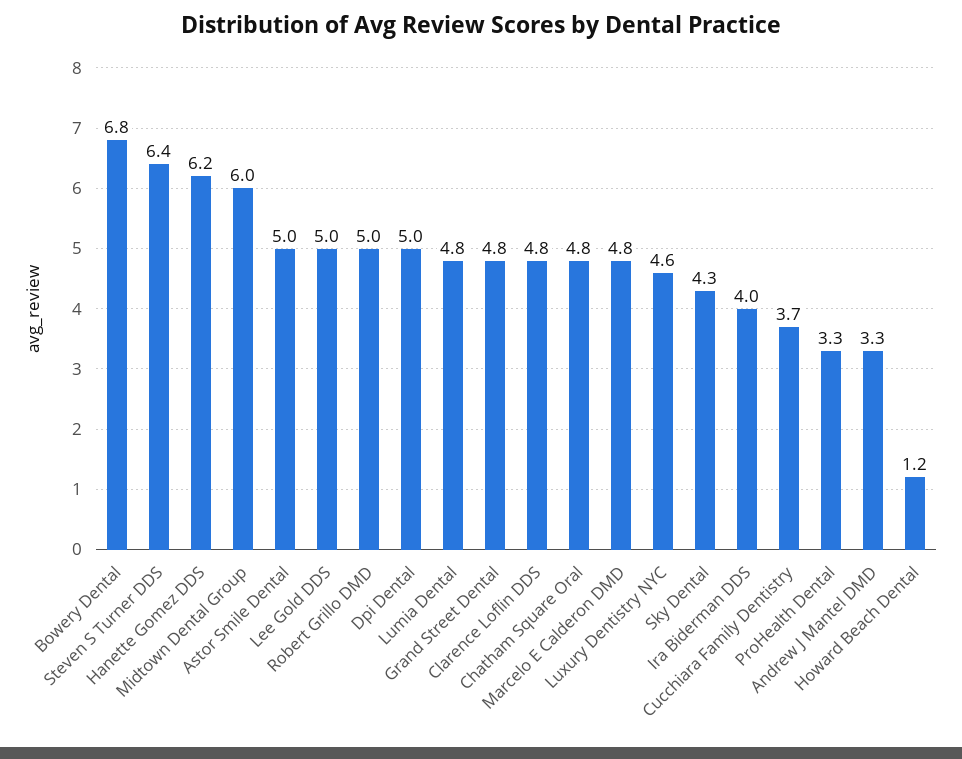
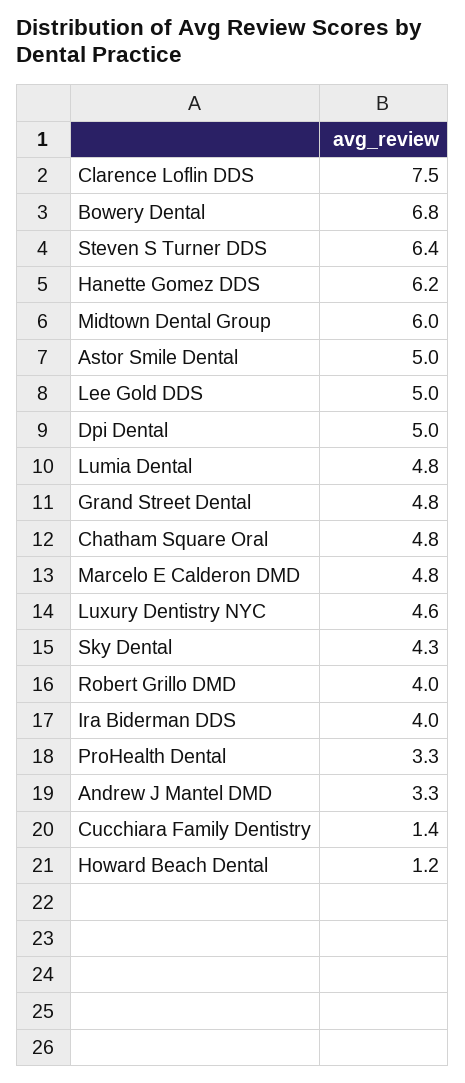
  {
    "Bowery Dental": 6.8,
    "Steven S Turner DDS": 6.4,
    "Hanette Gomez DDS": 6.2,
    "Midtown Dental Group": 6,
    "Astor Smile Dental": 5,
    "Lee Gold DDS": 5,
-   "Robert Grillo DMD": 5,
+   "Robert Grillo DMD": 4,
    "Dpi Dental": 5,
    "Lumia Dental": 4.8,
    "Grand Street Dental": 4.8,
-   "Clarence Loflin DDS": 4.8,
+   "Clarence Loflin DDS": 7.5,
    "Chatham Square Oral": 4.8,
    "Marcelo E Calderon DMD": 4.8,
    "Luxury Dentistry NYC": 4.6,
    "Sky Dental": 4.3,
    "Ira Biderman DDS": 4,
-   "Cucchiara Family Dentistry": 3.7,
+   "Cucchiara Family Dentistry": 1.4,
    "ProHealth Dental": 3.3,
    "Andrew J Mantel DMD": 3.3,
    "Howard Beach Dental": 1.2
  }

